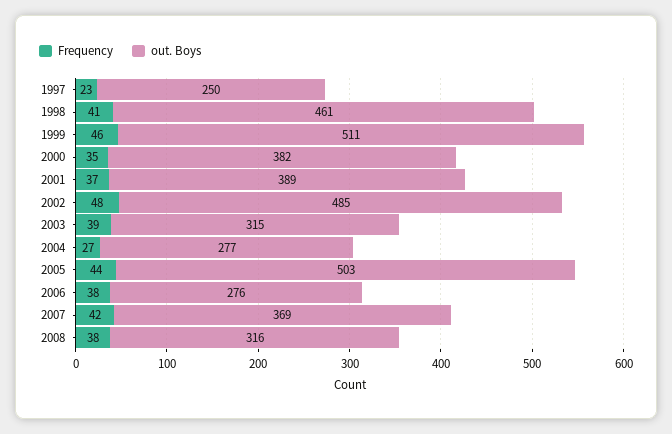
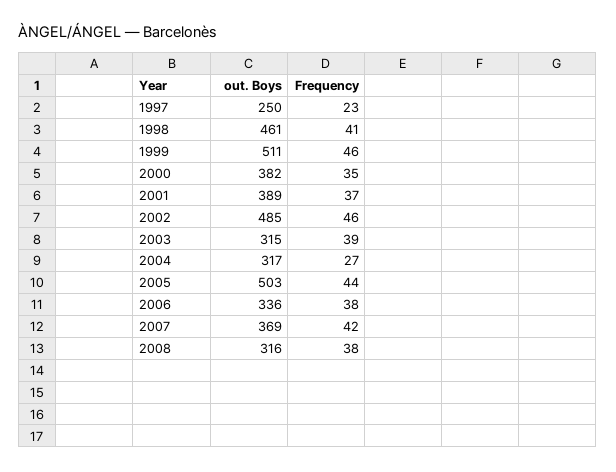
  {
    "Frequency": {
      "1997": 23,
      "1998": 41,
      "1999": 46,
      "2000": 35,
      "2001": 37,
-     "2002": 48,
+     "2002": 46,
      "2003": 39,
      "2004": 27,
      "2005": 44,
      "2006": 38,
      "2007": 42,
      "2008": 38
    },
    "out. Boys": {
      "1997": 250,
      "1998": 461,
      "1999": 511,
      "2000": 382,
      "2001": 389,
      "2002": 485,
      "2003": 315,
-     "2004": 277,
+     "2004": 317,
      "2005": 503,
-     "2006": 276,
+     "2006": 336,
      "2007": 369,
      "2008": 316
    }
  }

